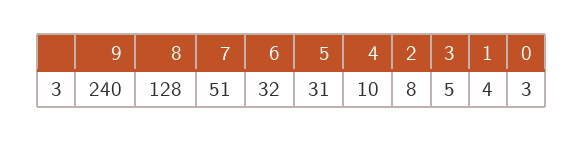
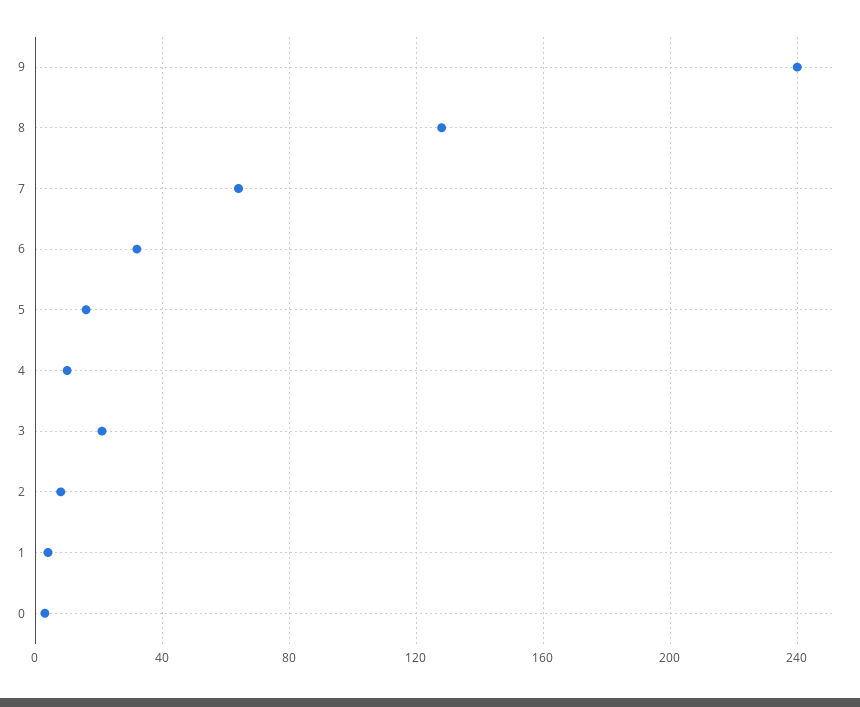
  {
    "9": 240,
    "8": 128,
-   "7": 51,
+   "7": 65,
    "6": 32,
-   "5": 31,
+   "5": 15,
    "4": 10,
    "2": 8,
-   "3": 5,
+   "3": 20,
    "1": 4,
    "0": 3
  }

